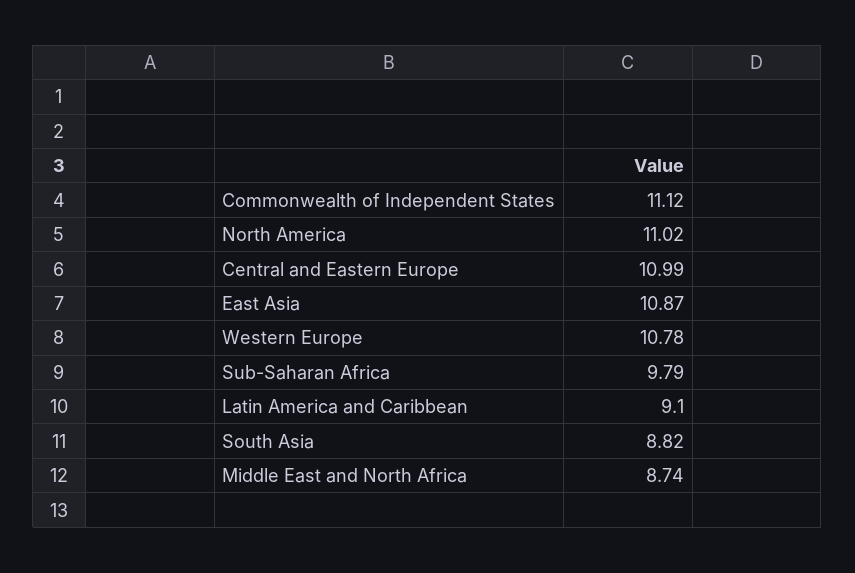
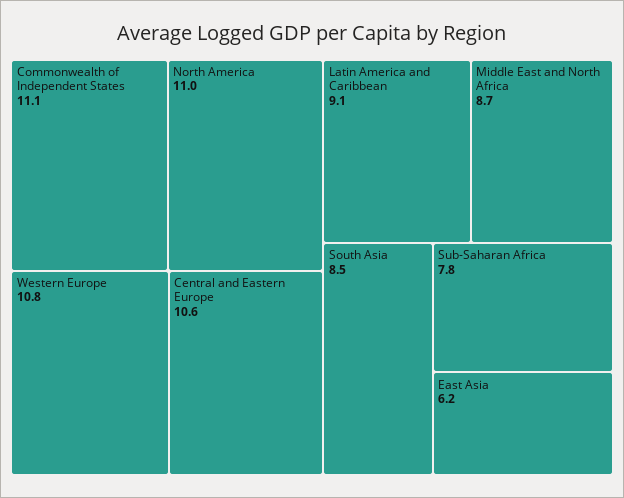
  {
    "Commonwealth of Independent States": 11.12,
    "North America": 11.02,
-   "Central and Eastern Europe": 10.99,
+   "Central and Eastern Europe": 10.6,
-   "East Asia": 10.87,
+   "East Asia": 6.2,
    "Western Europe": 10.78,
-   "Sub-Saharan Africa": 9.79,
+   "Sub-Saharan Africa": 7.8,
    "Latin America and Caribbean": 9.1,
-   "South Asia": 8.82,
+   "South Asia": 8.5,
    "Middle East and North Africa": 8.74
  }

